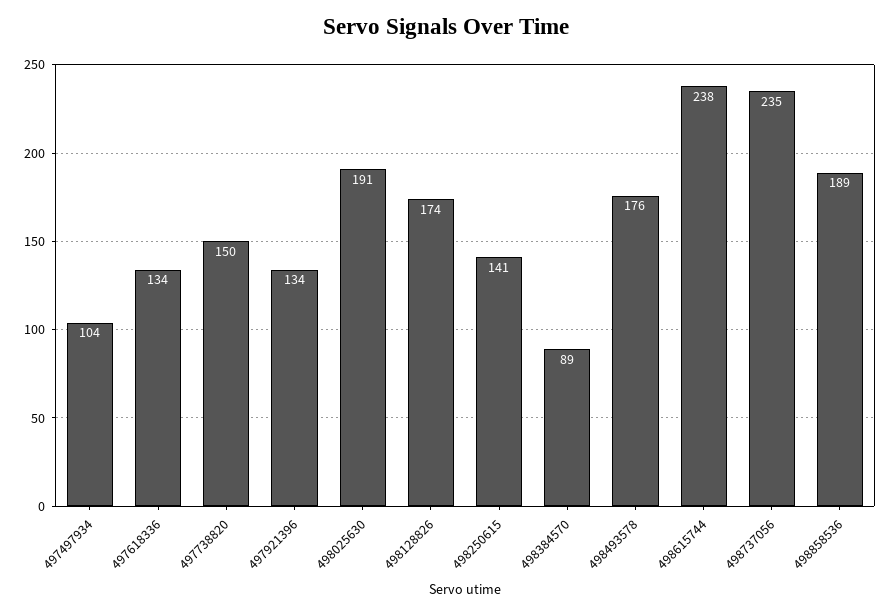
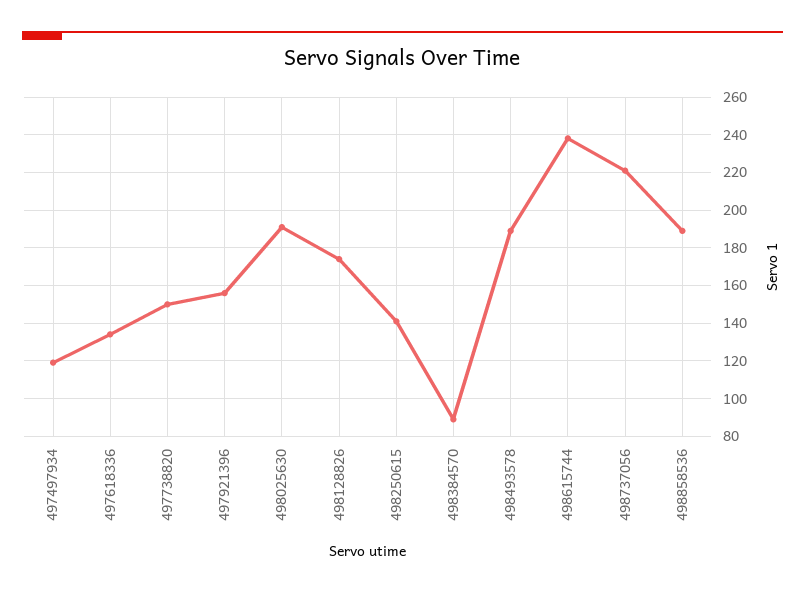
  {
-   "497497934": 104,
+   "497497934": 120,
    "497618336": 134,
    "497738820": 150,
-   "497921396": 134,
+   "497921396": 155,
    "498025630": 191,
    "498128826": 174,
    "498250615": 141,
    "498384570": 89,
-   "498493578": 176,
+   "498493578": 190,
    "498615744": 238,
-   "498737056": 235,
+   "498737056": 220,
    "498858536": 189
  }

